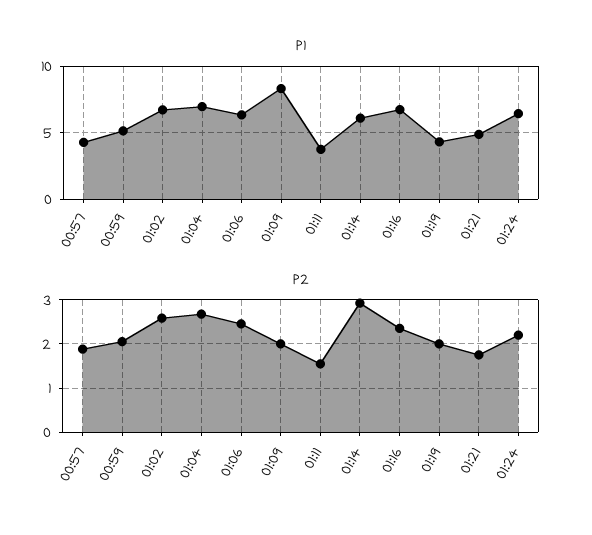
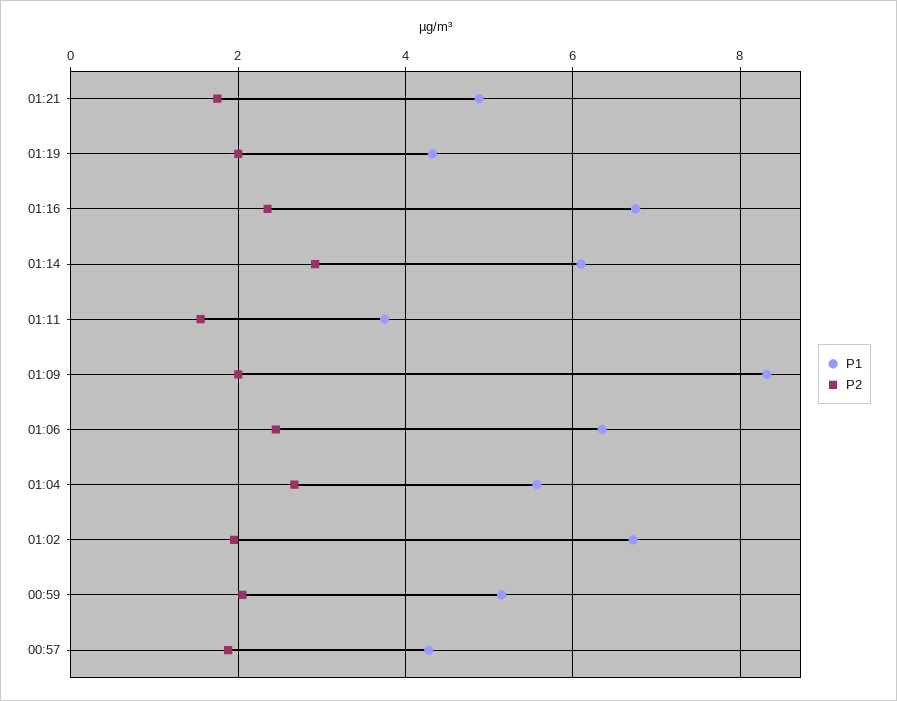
  {
    "P1": {
      "00:57": 4.2,
      "00:59": 5.2,
      "01:02": 6.8,
-     "01:04": 7,
+     "01:04": 5.6,
      "01:06": 6.4,
      "01:09": 8.4,
      "01:11": 3.8,
      "01:14": 6.2,
      "01:16": 6.8,
      "01:19": 4.4,
-     "01:21": 4.8,
+     "01:21": 4.8
-     "01:24": 6.5
    },
    "P2": {
      "00:57": 1.8,
      "00:59": 2,
-     "01:02": 2.6,
+     "01:02": 2,
      "01:04": 2.6,
      "01:06": 2.4,
      "01:09": 2,
      "01:11": 1.6,
      "01:14": 3,
      "01:16": 2.4,
      "01:19": 2,
-     "01:21": 1.8,
+     "01:21": 1.8
-     "01:24": 2.2
    }
  }

